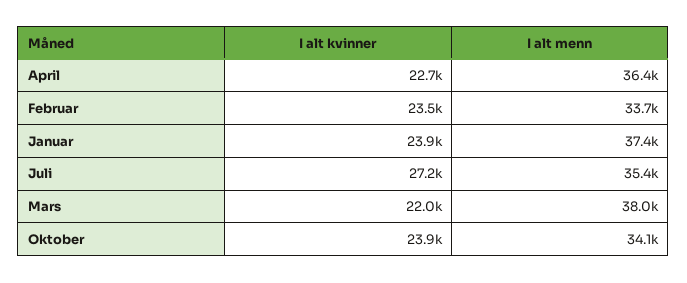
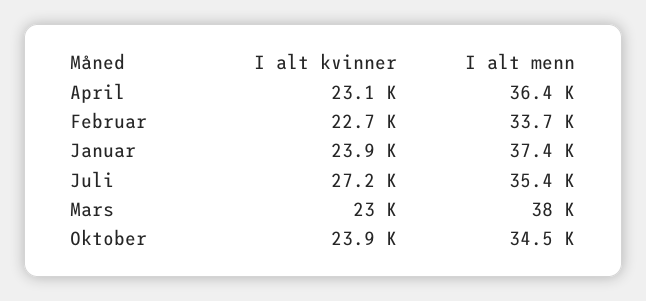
  {
    "I alt kvinner": {
-     "April": 22700,
+     "April": 23100,
-     "Februar": 23500,
+     "Februar": 22700,
      "Januar": 23900,
      "Juli": 27200,
-     "Mars": 22000,
+     "Mars": 23000,
      "Oktober": 23900
    },
    "I alt menn": {
      "April": 36400,
      "Februar": 33700,
      "Januar": 37400,
      "Juli": 35400,
      "Mars": 38000,
-     "Oktober": 34100
+     "Oktober": 34500
    }
  }

